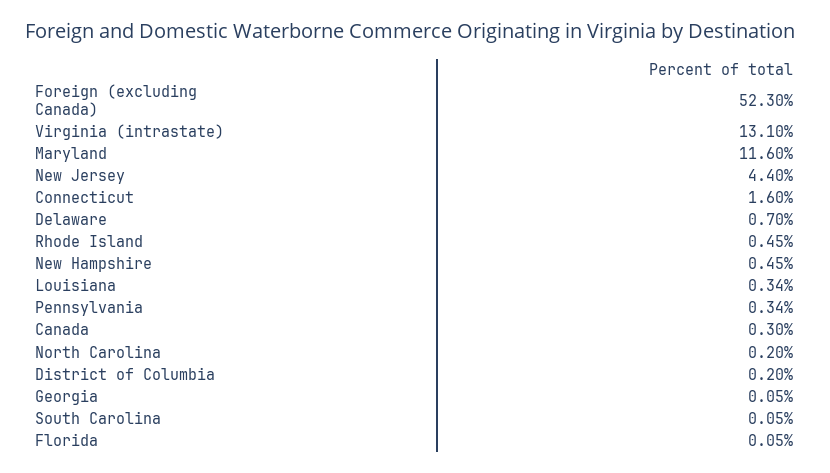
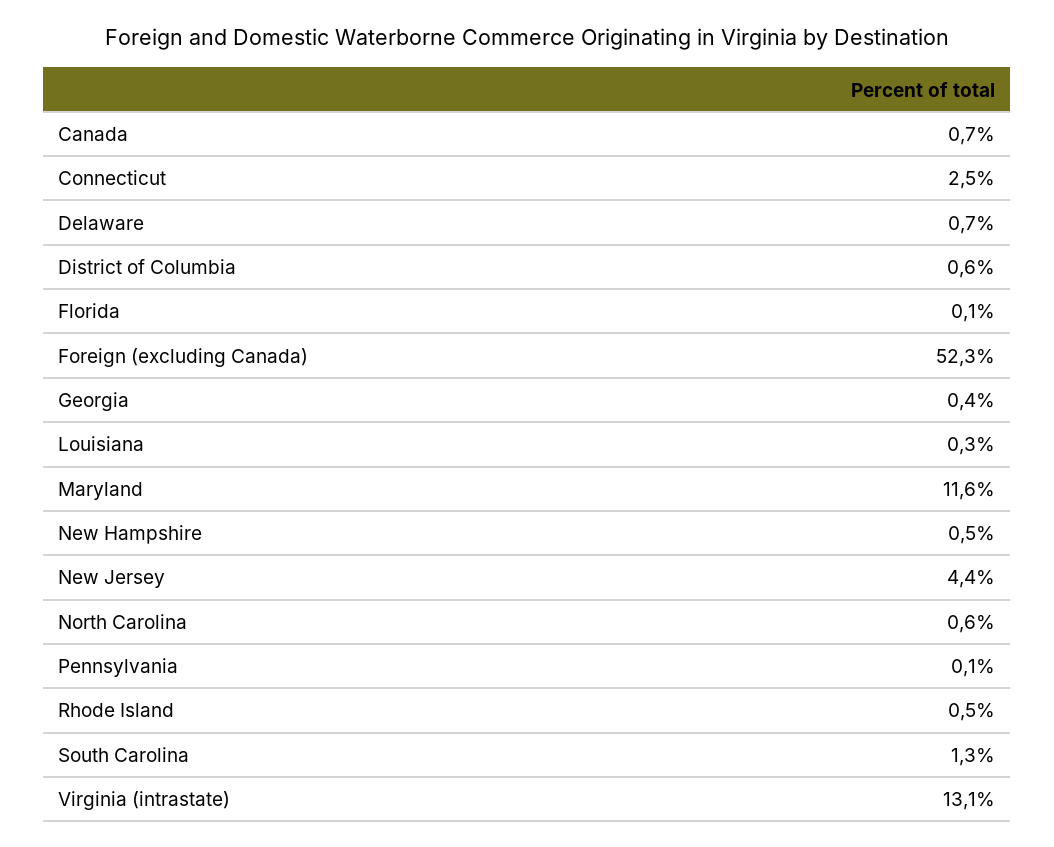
  {
    "Foreign (excluding Canada)": 52.3,
    "Virginia (intrastate)": 13.1,
    "Maryland": 11.6,
    "New Jersey": 4.4,
-   "Connecticut": 1.6,
+   "Connecticut": 2.5,
    "Delaware": 0.7,
    "Rhode Island": 0.45,
    "New Hampshire": 0.45,
    "Louisiana": 0.34,
-   "Pennsylvania": 0.34,
+   "Pennsylvania": 0.1,
-   "Canada": 0.3,
+   "Canada": 0.7,
-   "North Carolina": 0.2,
+   "North Carolina": 0.6,
-   "District of Columbia": 0.2,
+   "District of Columbia": 0.6,
-   "Georgia": 0.05,
+   "Georgia": 0.4,
-   "South Carolina": 0.05,
+   "South Carolina": 1.3,
    "Florida": 0.05
  }

